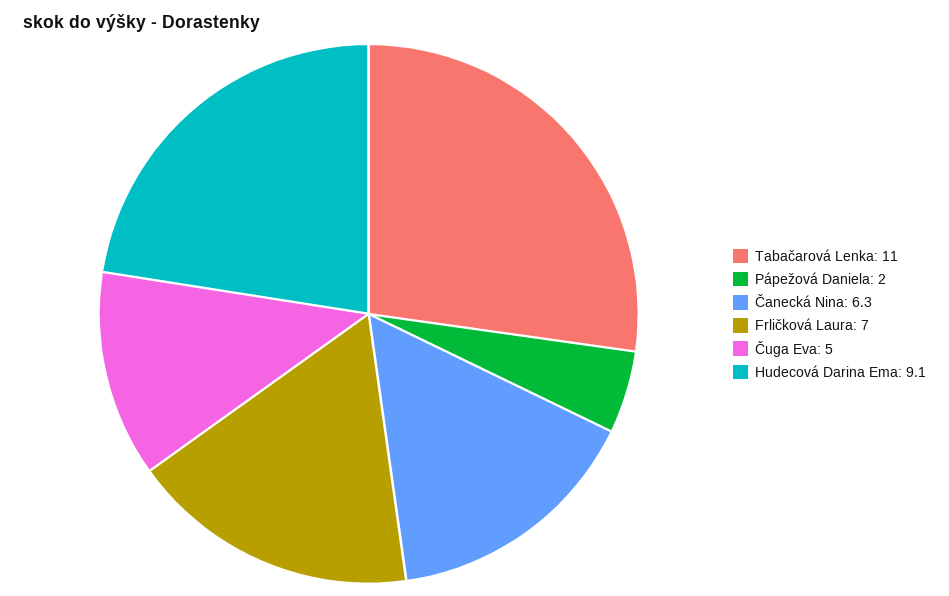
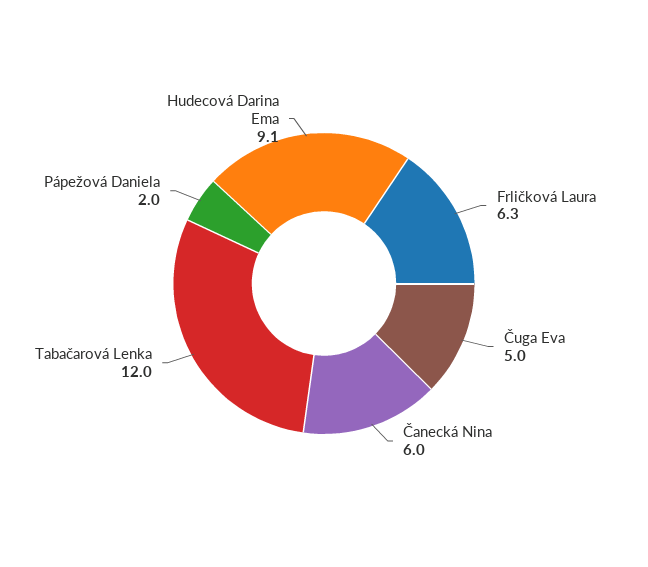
  {
-   "Tabačarová Lenka": 11,
+   "Tabačarová Lenka": 12,
    "Pápežová Daniela": 2,
-   "Čanecká Nina": 6.3,
+   "Čanecká Nina": 6,
-   "Frličková Laura": 7,
+   "Frličková Laura": 6.3,
    "Čuga Eva": 5,
    "Hudecová Darina Ema": 9.1
  }

